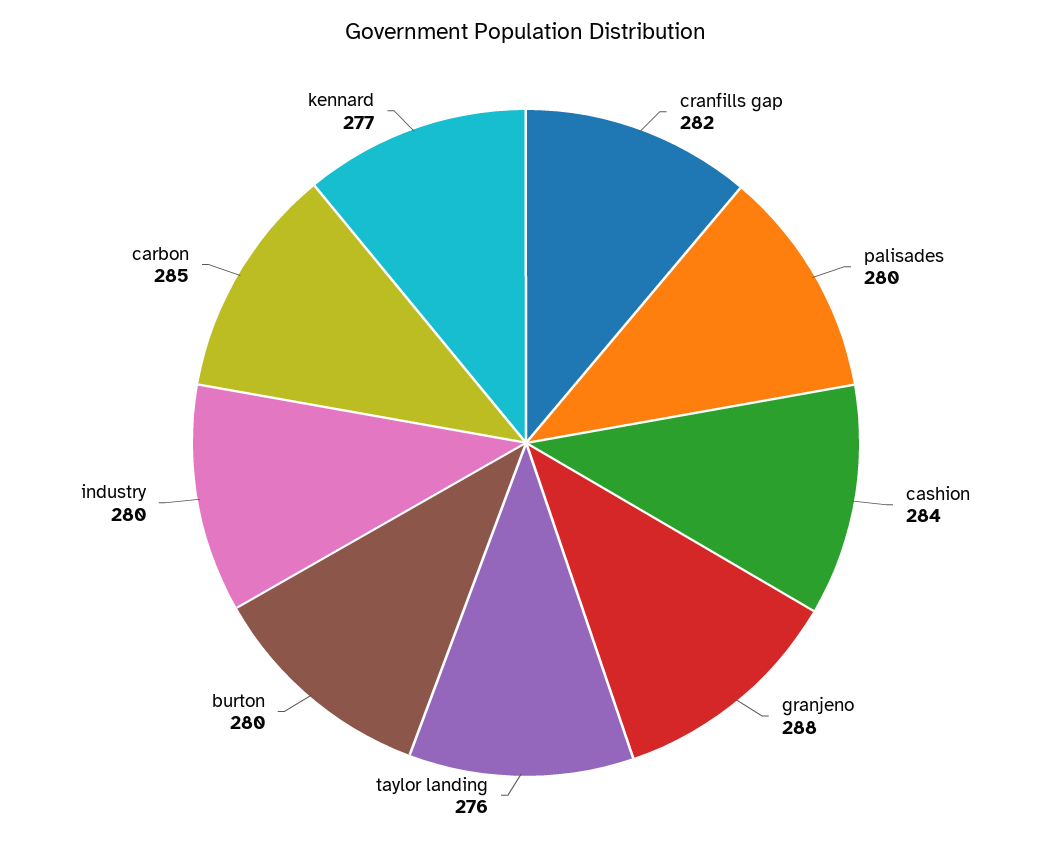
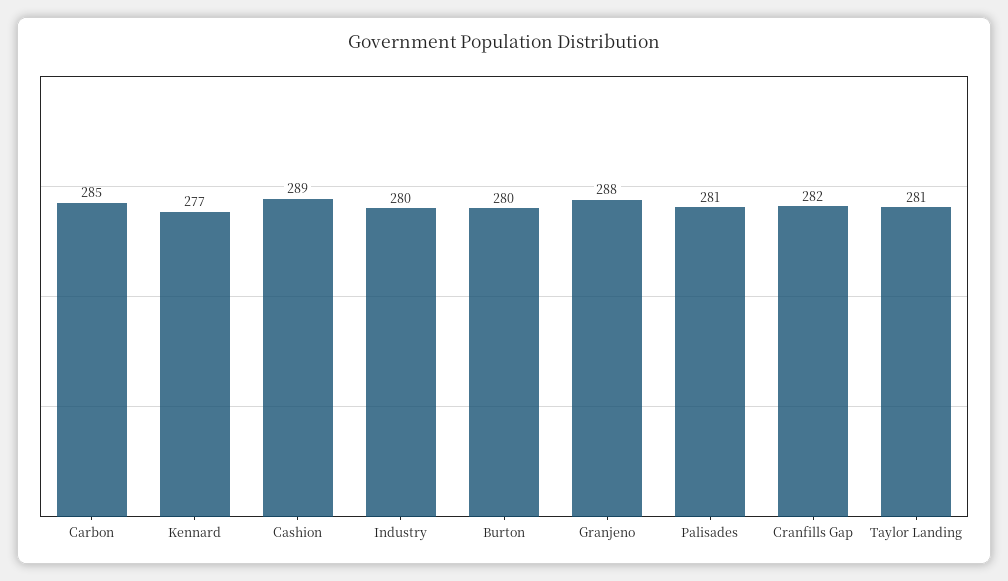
  {
    "cranfills gap": 282,
-   "palisades": 280,
+   "palisades": 281,
-   "cashion": 284,
+   "cashion": 289,
    "granjeno": 288,
-   "taylor landing": 276,
+   "taylor landing": 281,
    "burton": 280,
    "industry": 280,
    "carbon": 285,
    "kennard": 277
  }

